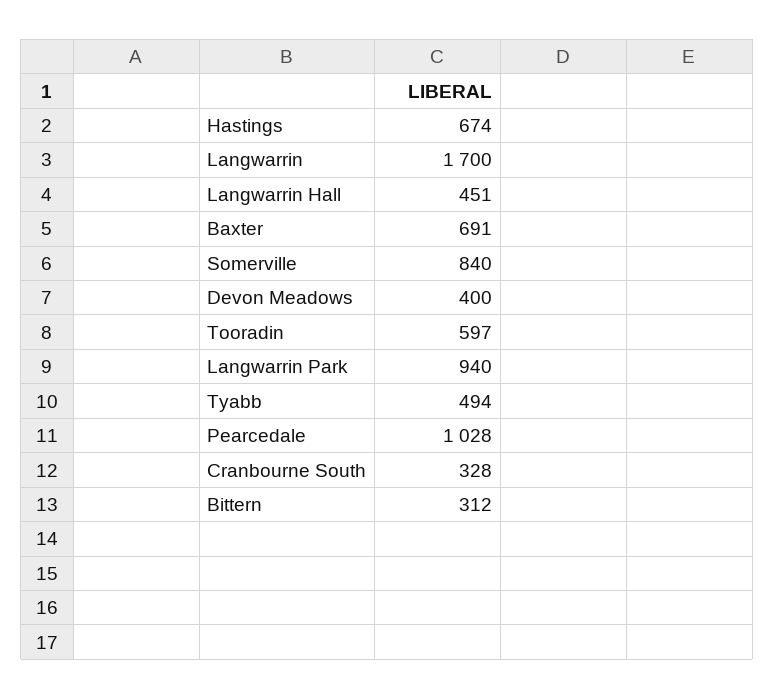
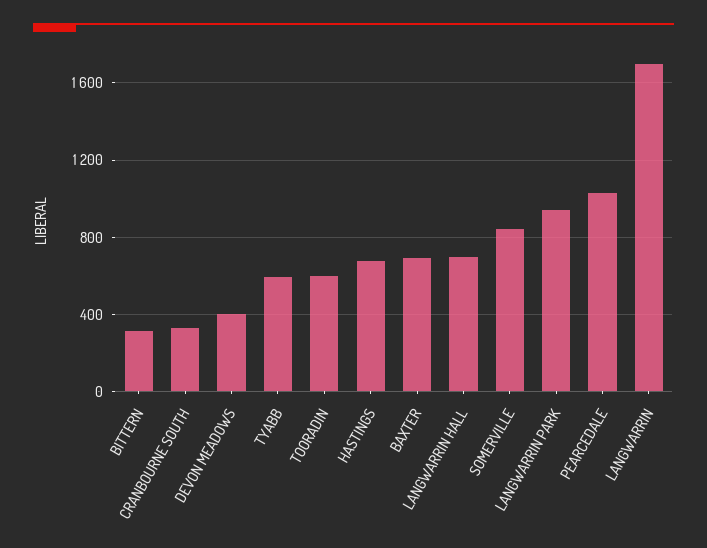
  {
    "Hastings": 674,
    "Langwarrin": 1700,
-   "Langwarrin Hall": 451,
+   "Langwarrin Hall": 700,
    "Baxter": 691,
    "Somerville": 840,
    "Devon Meadows": 400,
    "Tooradin": 597,
    "Langwarrin Park": 940,
-   "Tyabb": 494,
+   "Tyabb": 600,
    "Pearcedale": 1028,
    "Cranbourne South": 328,
    "Bittern": 312
  }

